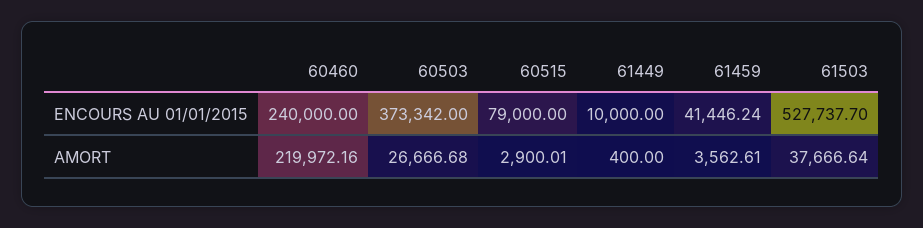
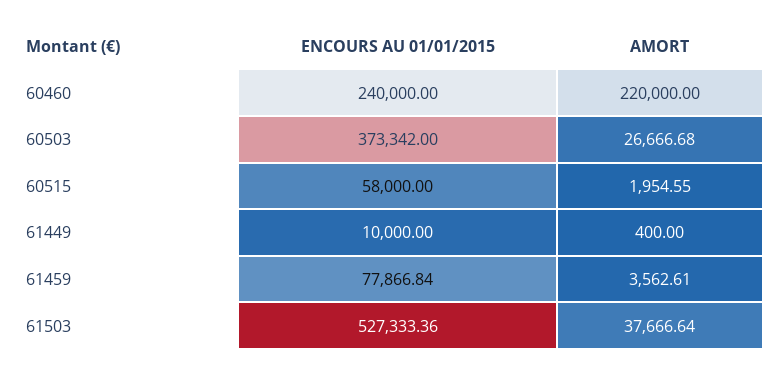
  {
    "60460": {
      "ENCOURS AU 01/01/2015": 240000,
-     "AMORT": 219972.16
+     "AMORT": 220000
    },
    "60503": {
      "ENCOURS AU 01/01/2015": 373342,
      "AMORT": 26666.68
    },
    "60515": {
-     "ENCOURS AU 01/01/2015": 79000,
+     "ENCOURS AU 01/01/2015": 58000,
-     "AMORT": 2900.01
+     "AMORT": 1954.55
    },
    "61449": {
      "ENCOURS AU 01/01/2015": 10000,
      "AMORT": 400
    },
    "61459": {
-     "ENCOURS AU 01/01/2015": 41446.24,
+     "ENCOURS AU 01/01/2015": 77866.84,
      "AMORT": 3562.61
    },
    "61503": {
-     "ENCOURS AU 01/01/2015": 527737.7,
+     "ENCOURS AU 01/01/2015": 527333.36,
      "AMORT": 37666.64
    }
  }

